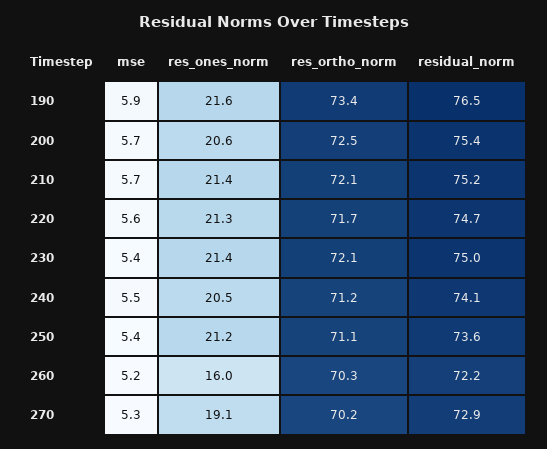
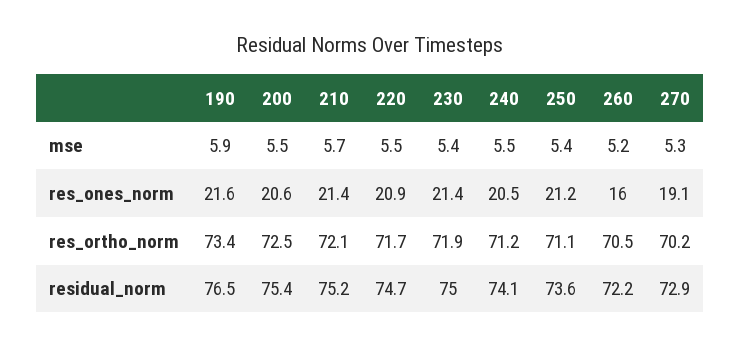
  {
    "mse": {
      "190": 5.9,
-     "200": 5.7,
+     "200": 5.5,
      "210": 5.7,
-     "220": 5.6,
+     "220": 5.5,
      "230": 5.4,
      "240": 5.5,
      "250": 5.4,
      "260": 5.2,
      "270": 5.3
    },
    "res_ones_norm": {
      "190": 21.6,
      "200": 20.6,
      "210": 21.4,
-     "220": 21.3,
+     "220": 20.9,
      "230": 21.4,
      "240": 20.5,
      "250": 21.2,
      "260": 16,
      "270": 19.1
    },
    "res_ortho_norm": {
      "190": 73.4,
      "200": 72.5,
      "210": 72.1,
      "220": 71.7,
-     "230": 72.1,
+     "230": 71.9,
      "240": 71.2,
      "250": 71.1,
-     "260": 70.3,
+     "260": 70.5,
      "270": 70.2
    },
    "residual_norm": {
      "190": 76.5,
      "200": 75.4,
      "210": 75.2,
      "220": 74.7,
      "230": 75,
      "240": 74.1,
      "250": 73.6,
      "260": 72.2,
      "270": 72.9
    }
  }

